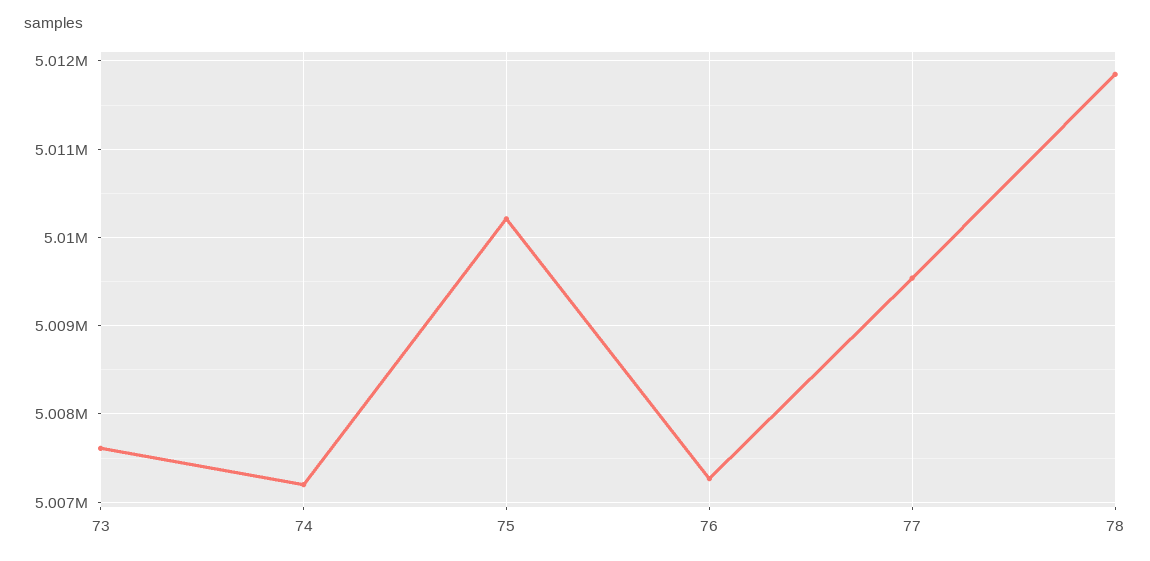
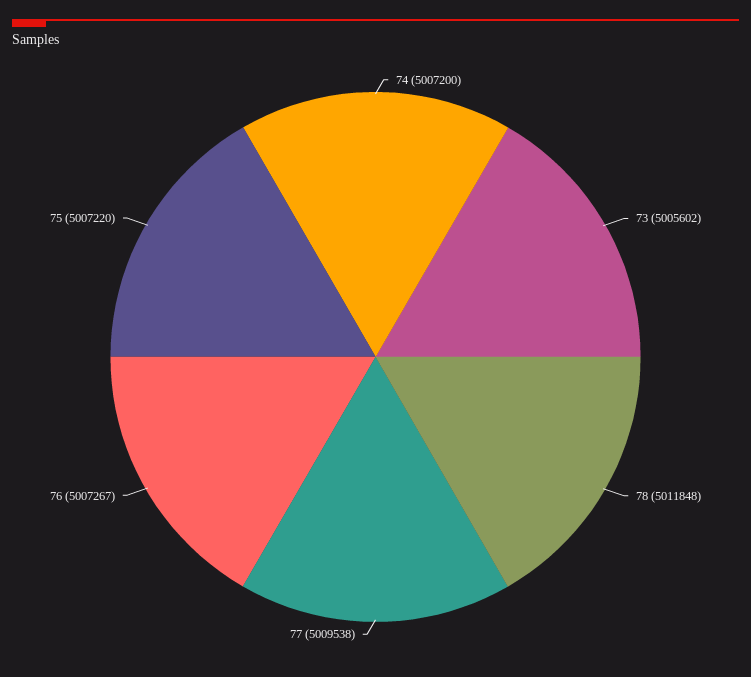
  {
-   "73": 5007600,
+   "73": 5005602,
    "74": 5007200,
-   "75": 5010200,
+   "75": 5007220,
    "76": 5007267,
    "77": 5009538,
    "78": 5011848
  }

